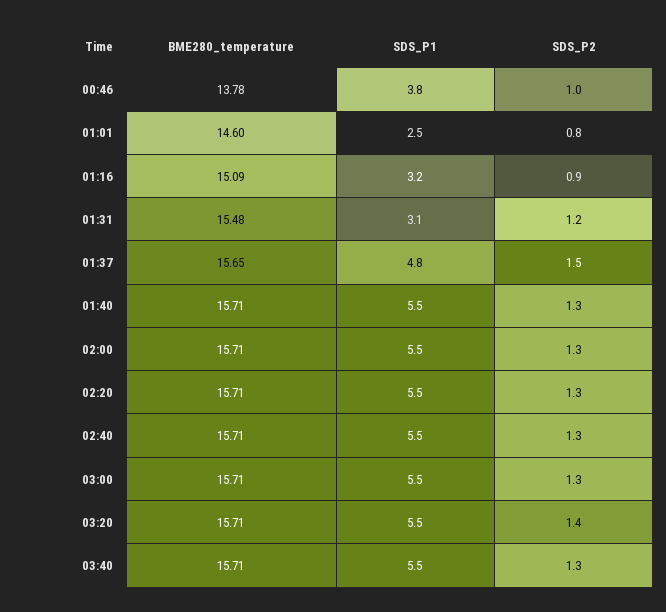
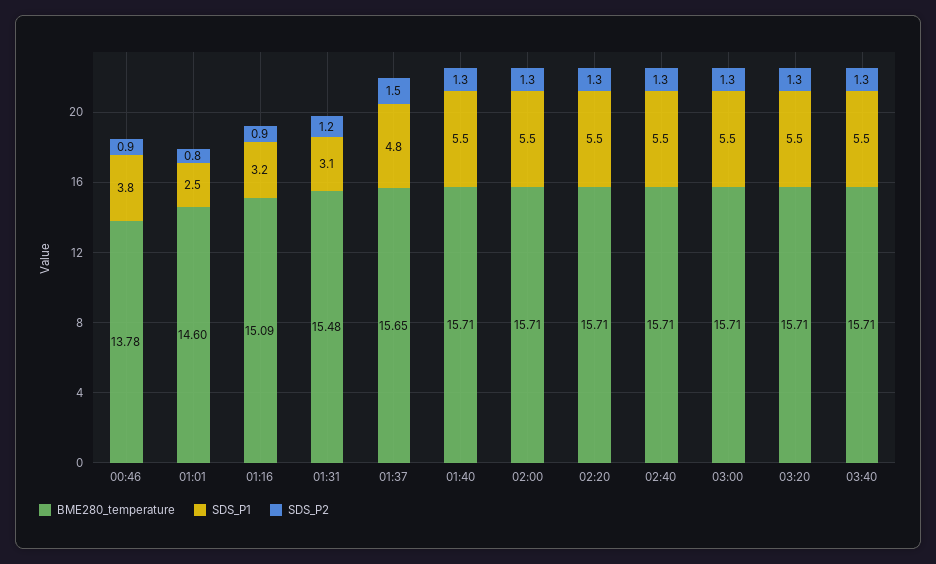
  {
    "BME280_temperature": {
      "00:46": 13.78,
      "01:01": 14.6,
      "01:16": 15.09,
      "01:31": 15.48,
      "01:37": 15.65,
      "01:40": 15.71,
      "02:00": 15.71,
      "02:20": 15.71,
      "02:40": 15.71,
      "03:00": 15.71,
      "03:20": 15.71,
      "03:40": 15.71
    },
    "SDS_P1": {
      "00:46": 3.8,
      "01:01": 2.5,
      "01:16": 3.2,
      "01:31": 3.1,
      "01:37": 4.8,
      "01:40": 5.5,
      "02:00": 5.5,
      "02:20": 5.5,
      "02:40": 5.5,
      "03:00": 5.5,
      "03:20": 5.5,
      "03:40": 5.5
    },
    "SDS_P2": {
-     "00:46": 1,
+     "00:46": 0.9,
      "01:01": 0.8,
      "01:16": 0.9,
      "01:31": 1.2,
      "01:37": 1.5,
      "01:40": 1.3,
      "02:00": 1.3,
      "02:20": 1.3,
      "02:40": 1.3,
      "03:00": 1.3,
-     "03:20": 1.4,
+     "03:20": 1.3,
      "03:40": 1.3
    }
  }

